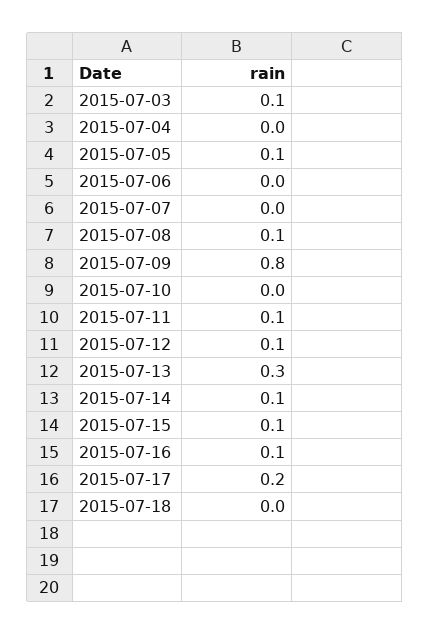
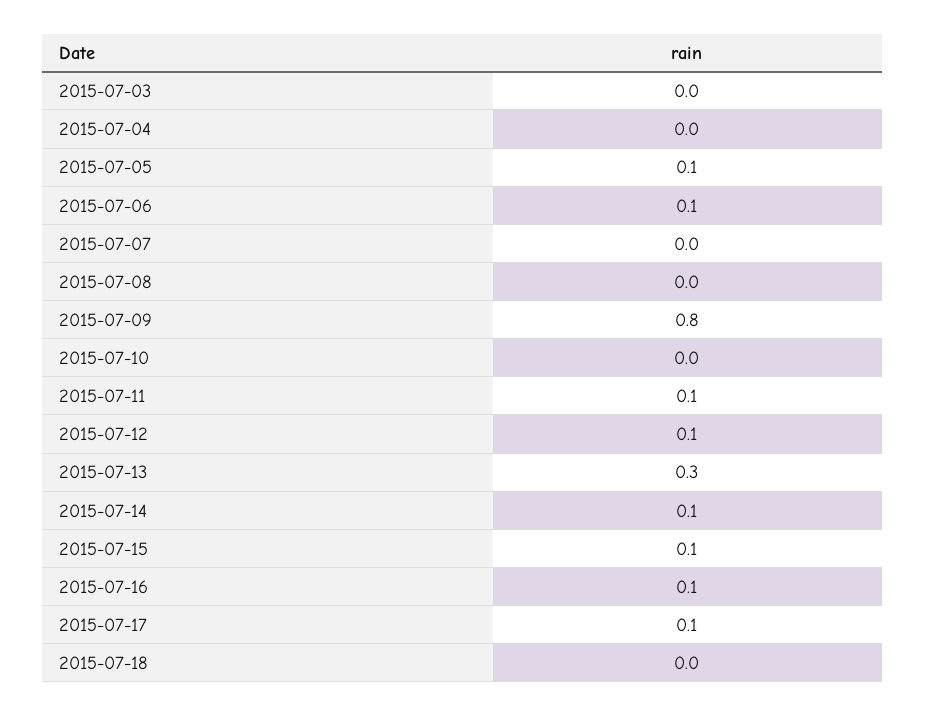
  {
-   "2015-07-03": 0.1,
+   "2015-07-03": 0,
    "2015-07-04": 0,
    "2015-07-05": 0.1,
-   "2015-07-06": 0,
+   "2015-07-06": 0.1,
    "2015-07-07": 0,
-   "2015-07-08": 0.1,
+   "2015-07-08": 0,
    "2015-07-09": 0.8,
    "2015-07-10": 0,
    "2015-07-11": 0.1,
    "2015-07-12": 0.1,
    "2015-07-13": 0.3,
    "2015-07-14": 0.1,
    "2015-07-15": 0.1,
    "2015-07-16": 0.1,
-   "2015-07-17": 0.2,
+   "2015-07-17": 0.1,
    "2015-07-18": 0
  }

